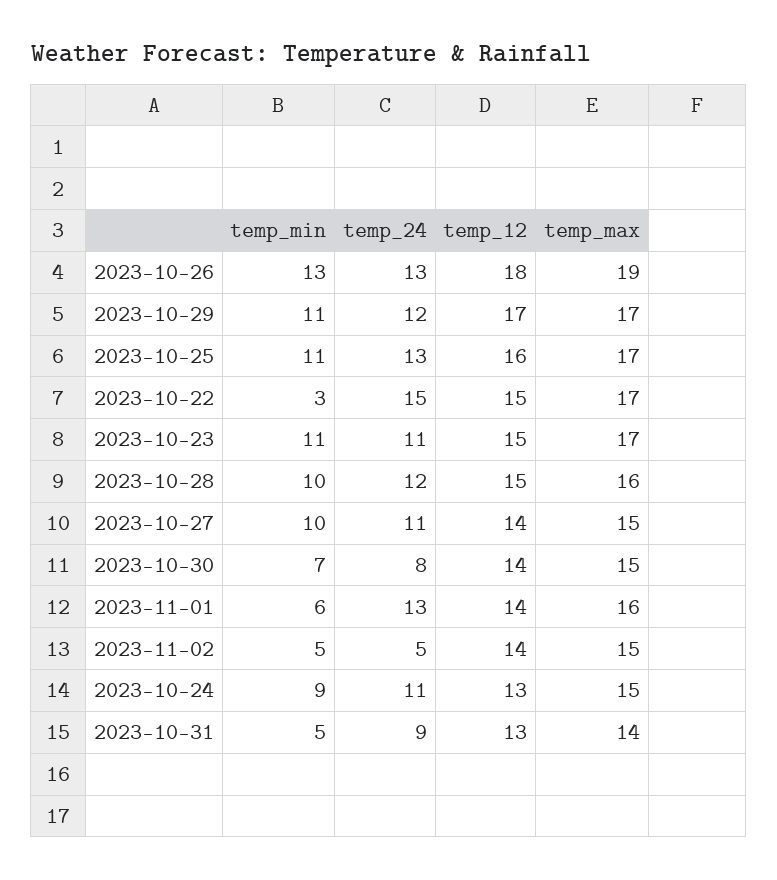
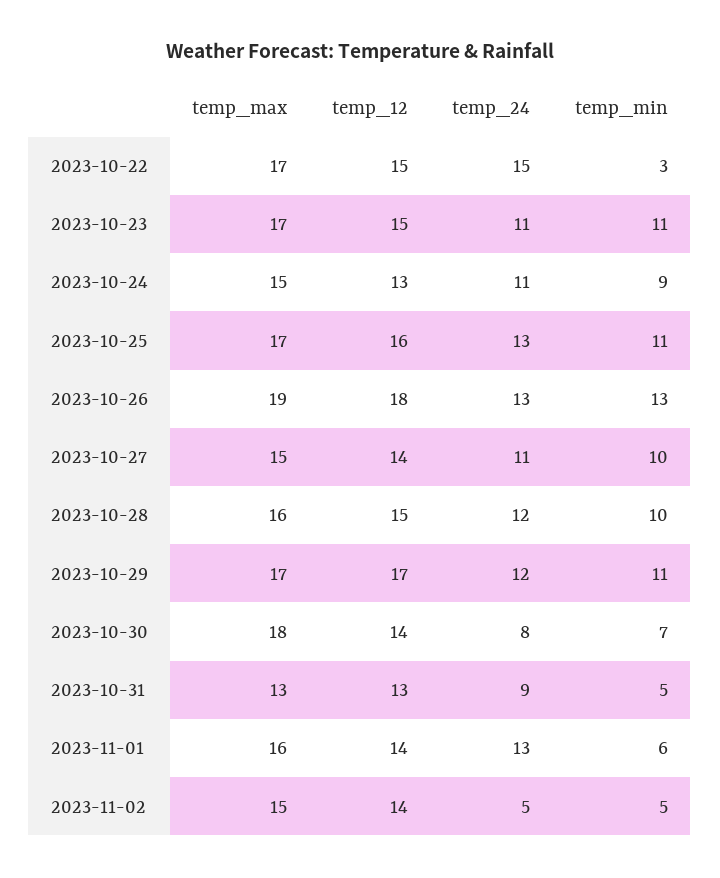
  {
    "temp_min": {
      "2023-10-26": 13,
      "2023-10-29": 11,
      "2023-10-25": 11,
      "2023-10-22": 3,
      "2023-10-23": 11,
      "2023-10-28": 10,
      "2023-10-27": 10,
      "2023-10-30": 7,
      "2023-11-01": 6,
      "2023-11-02": 5,
      "2023-10-24": 9,
      "2023-10-31": 5
    },
    "temp_24": {
      "2023-10-26": 13,
      "2023-10-29": 12,
      "2023-10-25": 13,
      "2023-10-22": 15,
      "2023-10-23": 11,
      "2023-10-28": 12,
      "2023-10-27": 11,
      "2023-10-30": 8,
      "2023-11-01": 13,
      "2023-11-02": 5,
      "2023-10-24": 11,
      "2023-10-31": 9
    },
    "temp_12": {
      "2023-10-26": 18,
      "2023-10-29": 17,
      "2023-10-25": 16,
      "2023-10-22": 15,
      "2023-10-23": 15,
      "2023-10-28": 15,
      "2023-10-27": 14,
      "2023-10-30": 14,
      "2023-11-01": 14,
      "2023-11-02": 14,
      "2023-10-24": 13,
      "2023-10-31": 13
    },
    "temp_max": {
      "2023-10-26": 19,
      "2023-10-29": 17,
      "2023-10-25": 17,
      "2023-10-22": 17,
      "2023-10-23": 17,
      "2023-10-28": 16,
      "2023-10-27": 15,
-     "2023-10-30": 15,
+     "2023-10-30": 18,
      "2023-11-01": 16,
      "2023-11-02": 15,
      "2023-10-24": 15,
-     "2023-10-31": 14
+     "2023-10-31": 13
    }
  }

